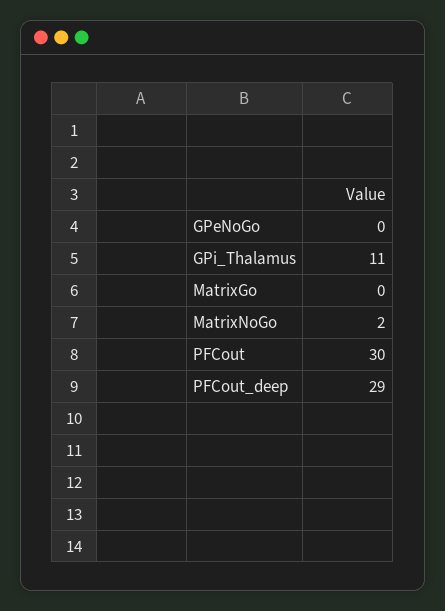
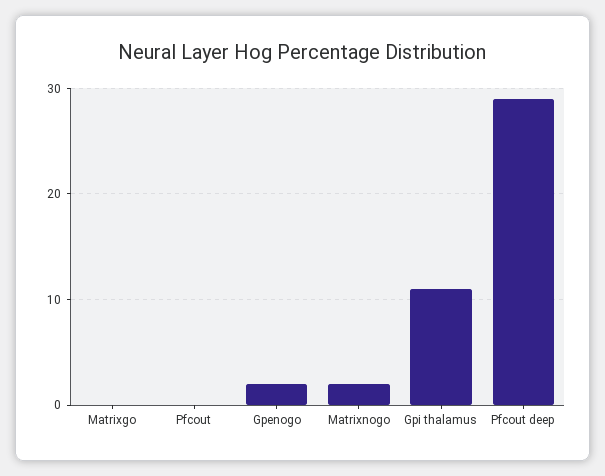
  {
-   "GPeNoGo": 0,
+   "GPeNoGo": 2,
    "GPi_Thalamus": 11,
    "MatrixGo": 0,
    "MatrixNoGo": 2,
-   "PFCout": 30,
+   "PFCout": 0,
    "PFCout_deep": 29
  }

